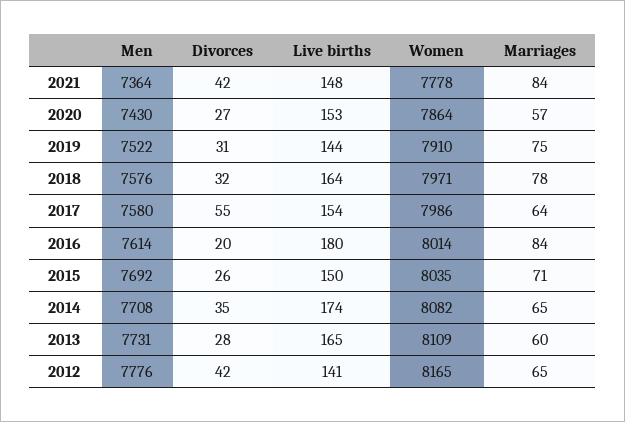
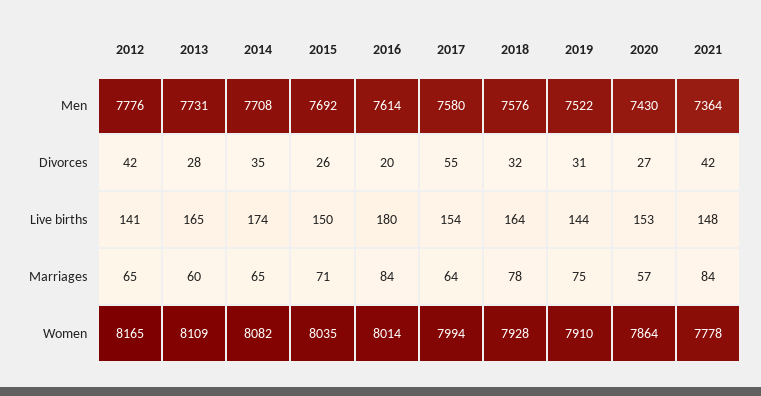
  {
    "Men": {
      "2021": 7364,
      "2020": 7430,
      "2019": 7522,
      "2018": 7576,
      "2017": 7580,
      "2016": 7614,
      "2015": 7692,
      "2014": 7708,
      "2013": 7731,
      "2012": 7776
    },
    "Divorces": {
      "2021": 42,
      "2020": 27,
      "2019": 31,
      "2018": 32,
      "2017": 55,
      "2016": 20,
      "2015": 26,
      "2014": 35,
      "2013": 28,
      "2012": 42
    },
    "Live births": {
      "2021": 148,
      "2020": 153,
      "2019": 144,
      "2018": 164,
      "2017": 154,
      "2016": 180,
      "2015": 150,
      "2014": 174,
      "2013": 165,
      "2012": 141
    },
    "Women": {
      "2021": 7778,
      "2020": 7864,
      "2019": 7910,
-     "2018": 7971,
+     "2018": 7928,
-     "2017": 7986,
+     "2017": 7994,
      "2016": 8014,
      "2015": 8035,
      "2014": 8082,
      "2013": 8109,
      "2012": 8165
    },
    "Marriages": {
      "2021": 84,
      "2020": 57,
      "2019": 75,
      "2018": 78,
      "2017": 64,
      "2016": 84,
      "2015": 71,
      "2014": 65,
      "2013": 60,
      "2012": 65
    }
  }

